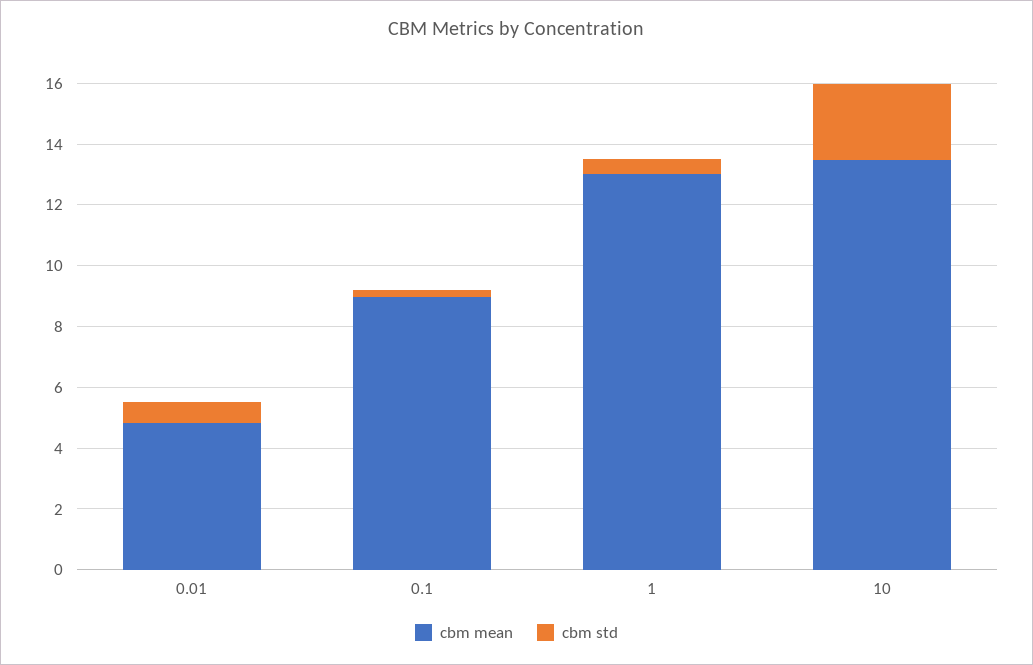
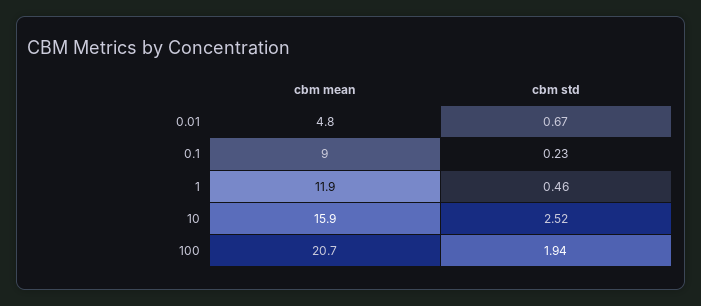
  {
    "cbm mean": {
      "0.01": 4.8,
      "0.1": 9,
-     "1": 13,
+     "1": 11.9,
-     "10": 13.5
+     "10": 15.9,
+     "100": 20.7
    },
    "cbm std": {
      "0.01": 0.67,
      "0.1": 0.23,
      "1": 0.46,
-     "10": 2.52
+     "10": 2.52,
+     "100": 1.94
    }
  }

